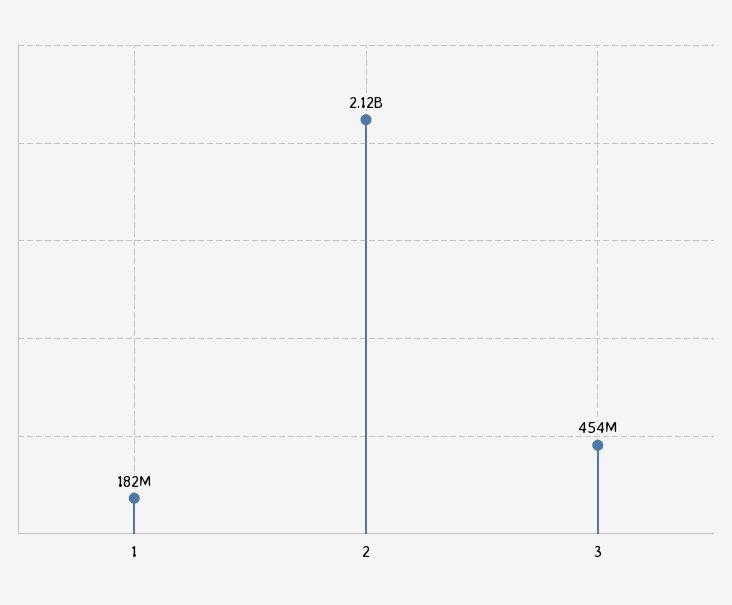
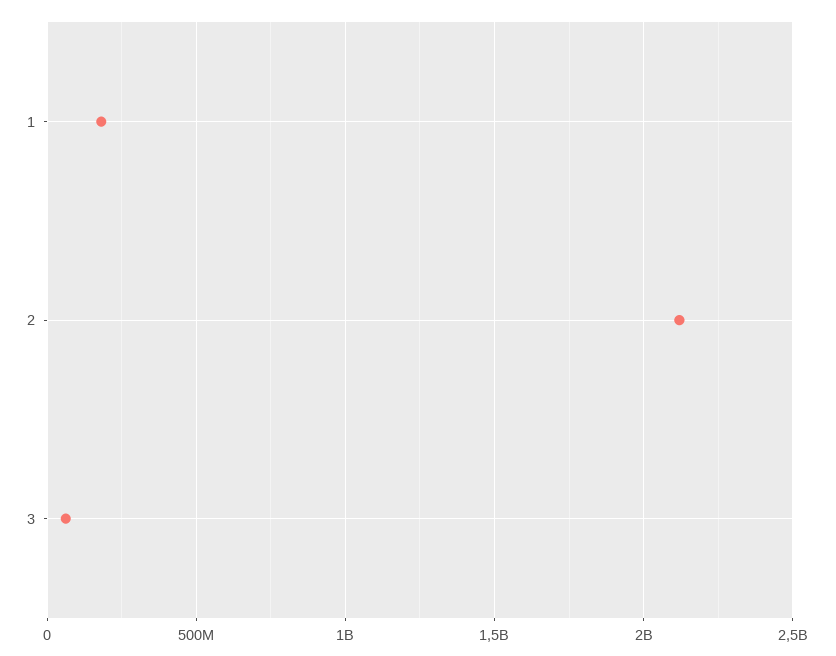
  {
    "1": 182000000,
    "2": 2120000000,
-   "3": 454000000
+   "3": 50000000
  }

